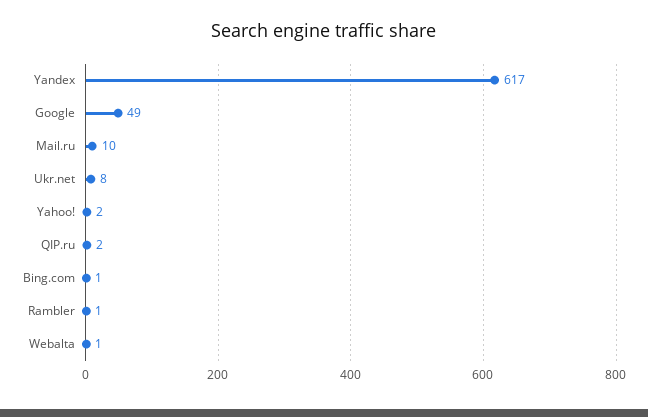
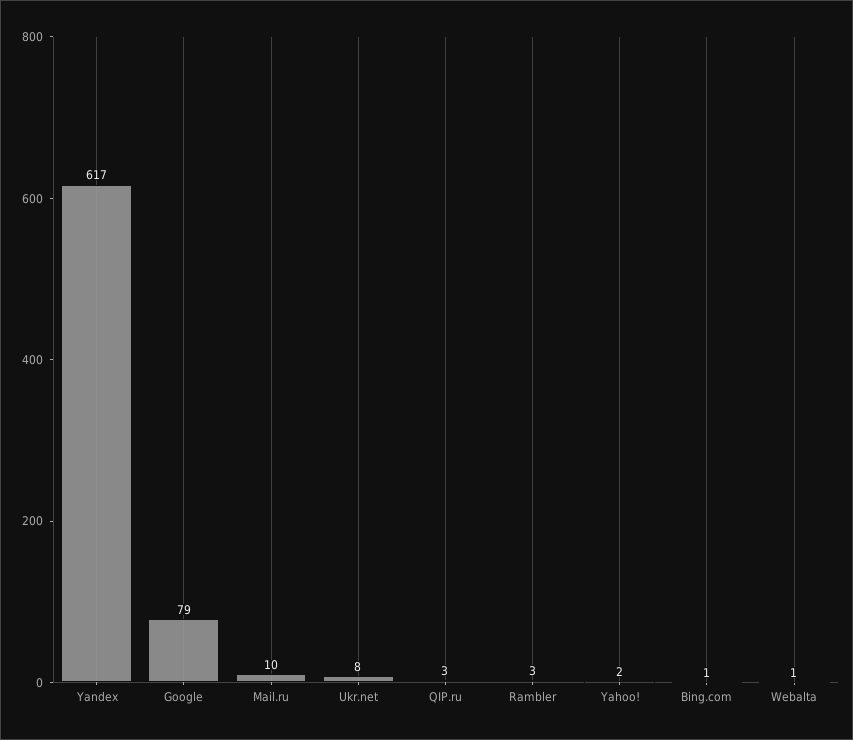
  {
    "Yandex": 617,
-   "Google": 49,
+   "Google": 79,
    "Mail.ru": 10,
    "Ukr.net": 8,
    "Yahoo!": 2,
-   "QIP.ru": 2,
+   "QIP.ru": 3,
    "Bing.com": 1,
-   "Rambler": 1,
+   "Rambler": 3,
    "Webalta": 1
  }

